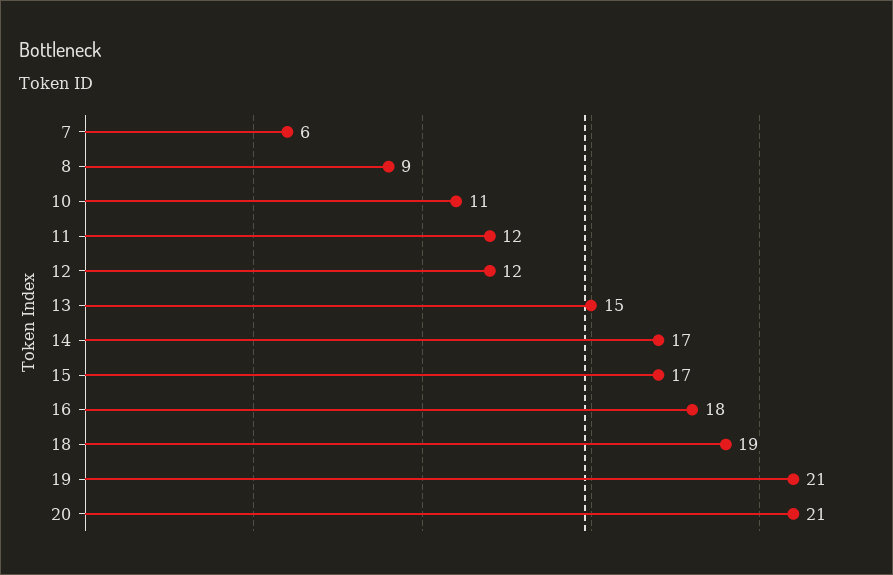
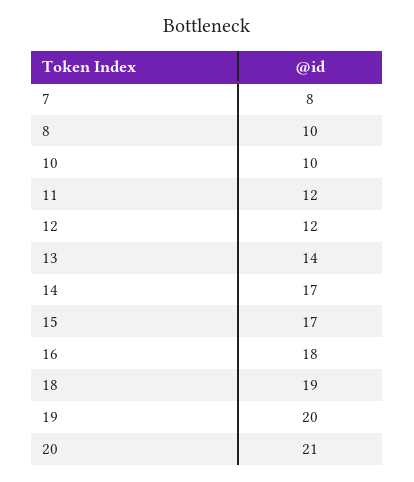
  {
-   "7": 6,
+   "7": 8,
-   "8": 9,
+   "8": 10,
-   "10": 11,
+   "10": 10,
    "11": 12,
    "12": 12,
-   "13": 15,
+   "13": 14,
    "14": 17,
    "15": 17,
    "16": 18,
    "18": 19,
-   "19": 21,
+   "19": 20,
    "20": 21
  }

